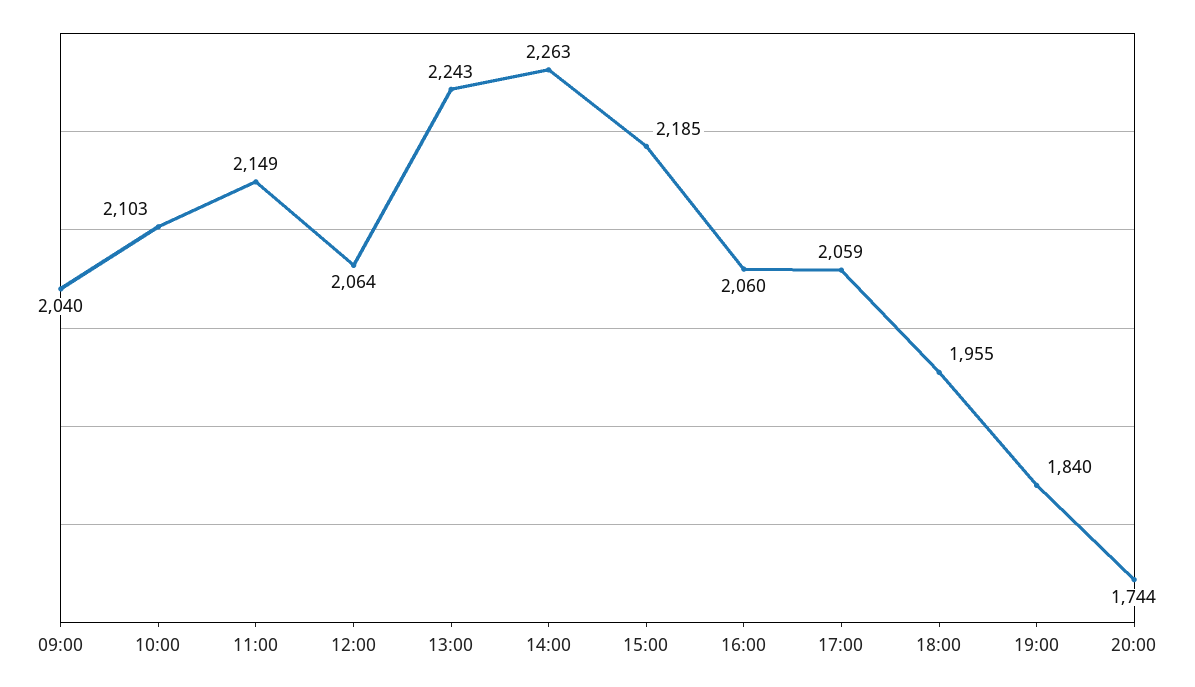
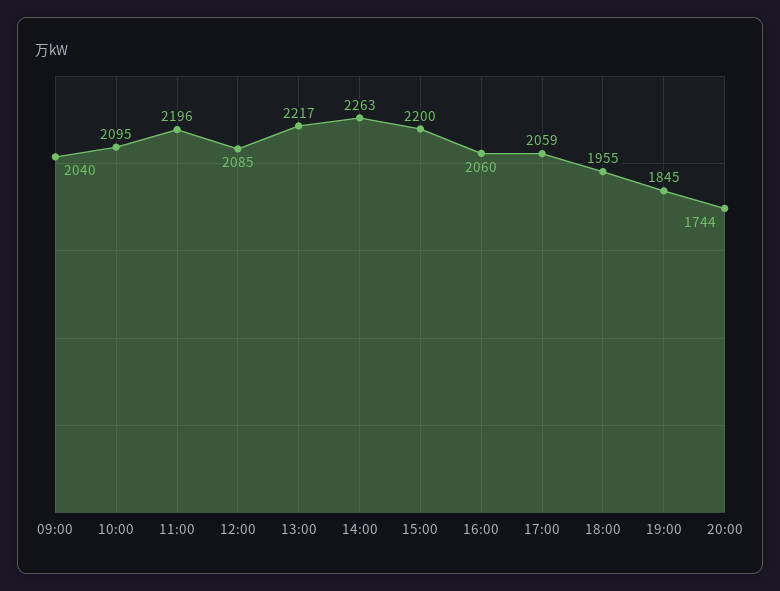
  {
    "09:00": 2040,
-   "10:00": 2103,
+   "10:00": 2095,
-   "11:00": 2149,
+   "11:00": 2196,
-   "12:00": 2064,
+   "12:00": 2085,
-   "13:00": 2243,
+   "13:00": 2217,
    "14:00": 2263,
-   "15:00": 2185,
+   "15:00": 2200,
    "16:00": 2060,
    "17:00": 2059,
    "18:00": 1955,
-   "19:00": 1840,
+   "19:00": 1845,
    "20:00": 1744
  }

